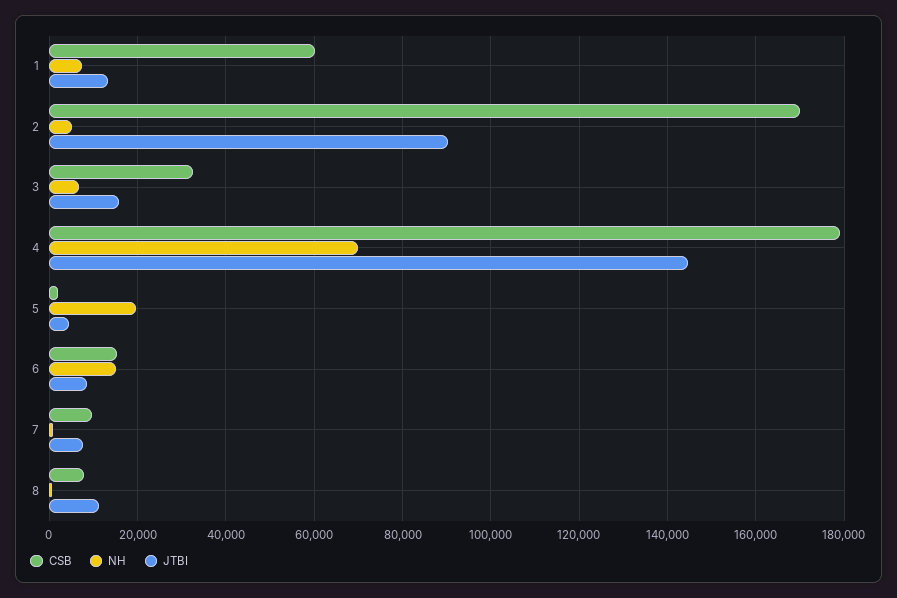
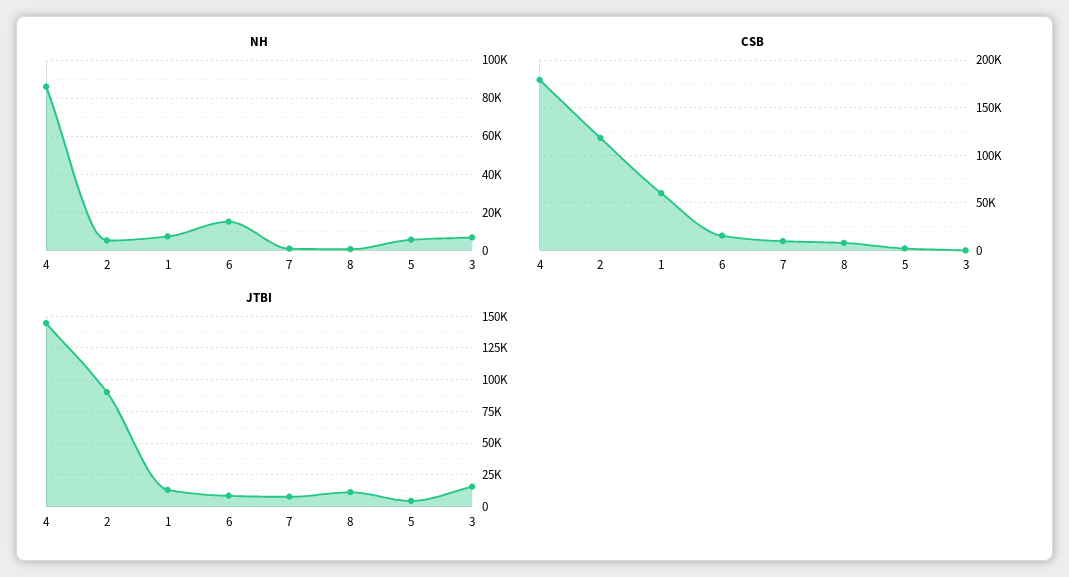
  {
    "CSB": {
      "1": 60000,
-     "2": 170000,
+     "2": 120000,
-     "3": 32000,
+     "3": 0,
      "4": 180000,
      "5": 2000,
      "6": 16000,
      "7": 10000,
      "8": 8000
    },
    "NH": {
      "1": 8000,
      "2": 6000,
      "3": 6000,
-     "4": 70000,
+     "4": 85000,
-     "5": 20000,
+     "5": 5000,
      "6": 16000,
      "7": 0,
      "8": 0
    },
    "JTBI": {
      "1": 14000,
      "2": 90000,
      "3": 16000,
      "4": 144000,
      "5": 4000,
      "6": 8000,
      "7": 8000,
      "8": 12000
    }
  }

